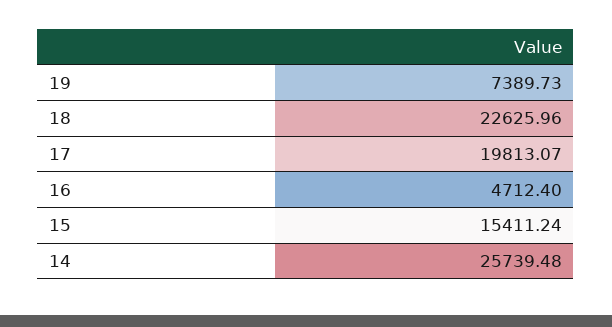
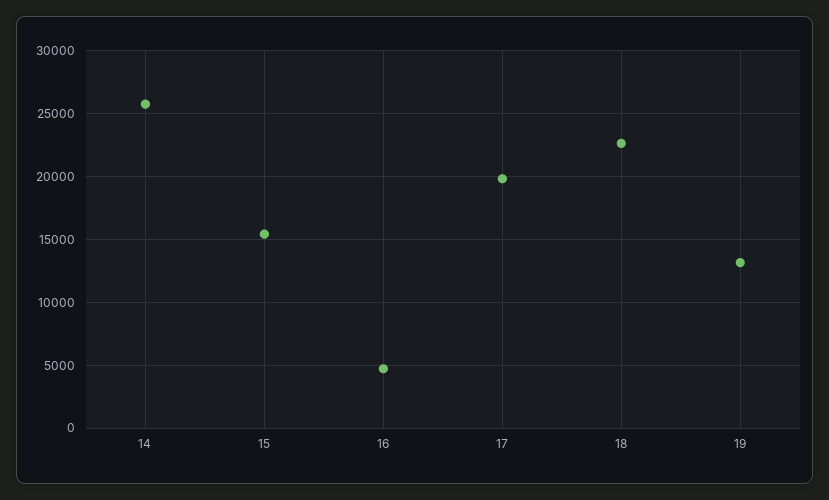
  {
-   "19": 7389.73,
+   "19": 13000,
    "18": 22625.96,
    "17": 19813.07,
    "16": 4712.4,
    "15": 15411.24,
    "14": 25739.48
  }

